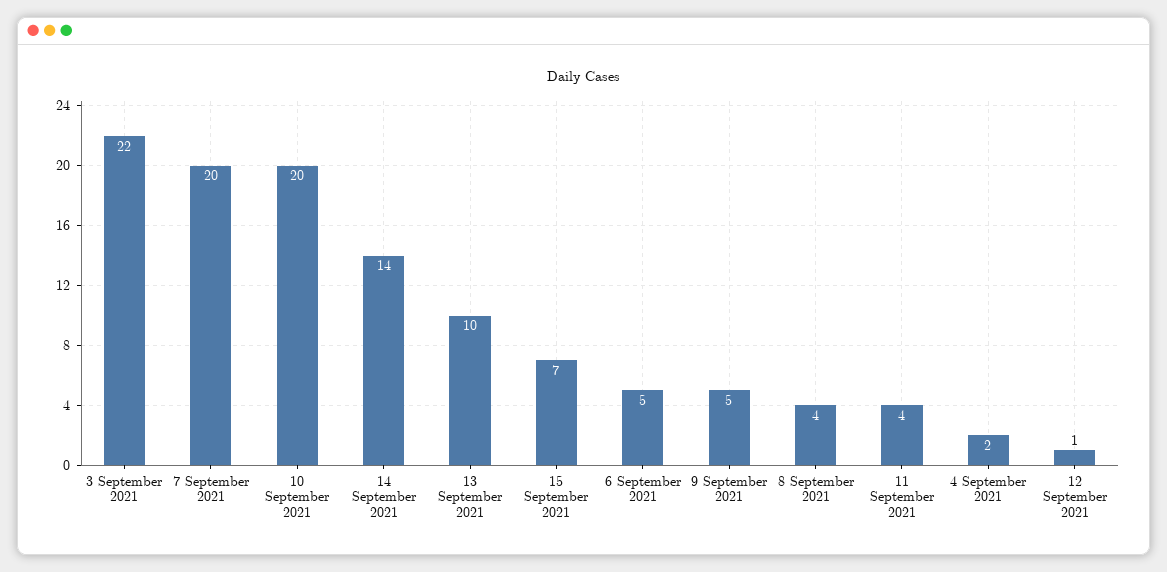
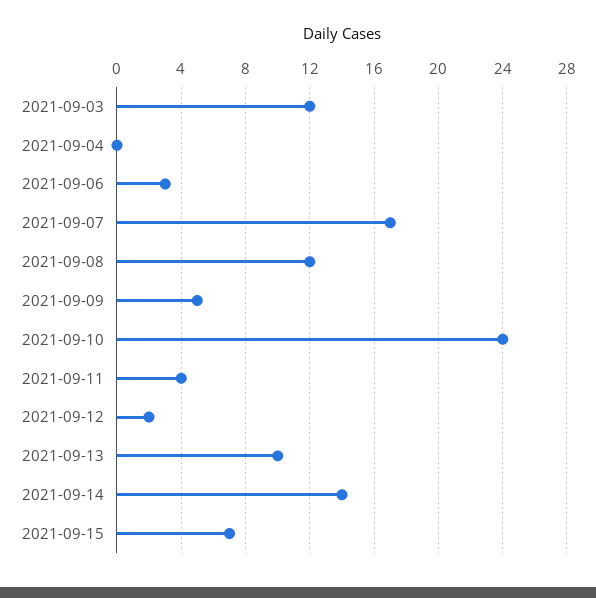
  {
-   "3 September 2021": 22,
+   "3 September 2021": 12,
-   "7 September 2021": 20,
+   "7 September 2021": 17,
-   "10 September 2021": 20,
+   "10 September 2021": 24,
    "14 September 2021": 14,
    "13 September 2021": 10,
    "15 September 2021": 7,
-   "6 September 2021": 5,
+   "6 September 2021": 3,
    "9 September 2021": 5,
-   "8 September 2021": 4,
+   "8 September 2021": 12,
    "11 September 2021": 4,
-   "4 September 2021": 2,
+   "4 September 2021": 0,
-   "12 September 2021": 1
+   "12 September 2021": 2
  }

